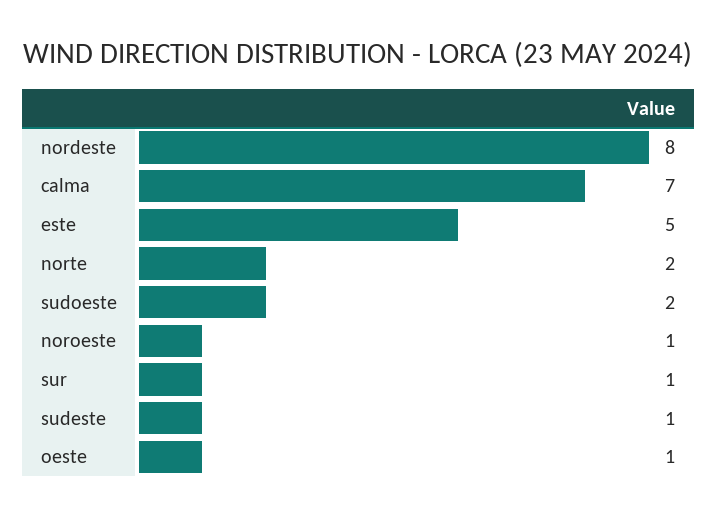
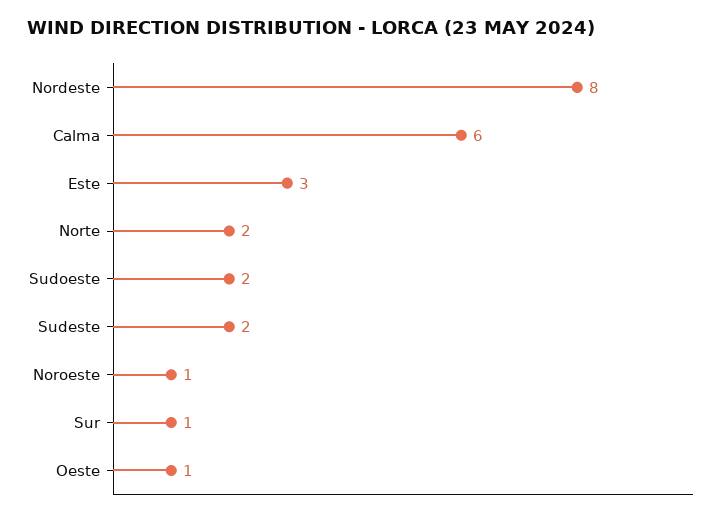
  {
    "nordeste": 8,
-   "calma": 7,
+   "calma": 6,
-   "este": 5,
+   "este": 3,
    "norte": 2,
    "sudoeste": 2,
    "noroeste": 1,
    "sur": 1,
-   "sudeste": 1,
+   "sudeste": 2,
    "oeste": 1
  }

